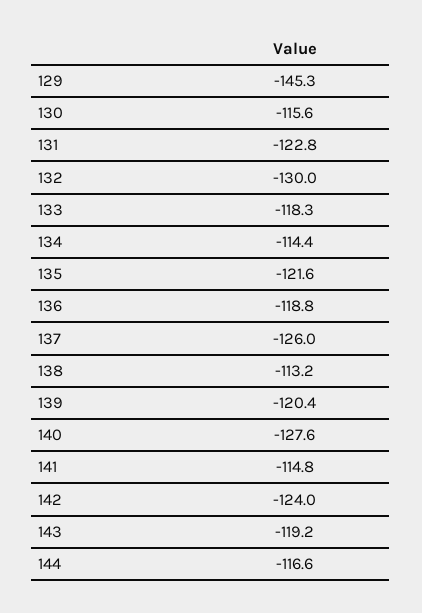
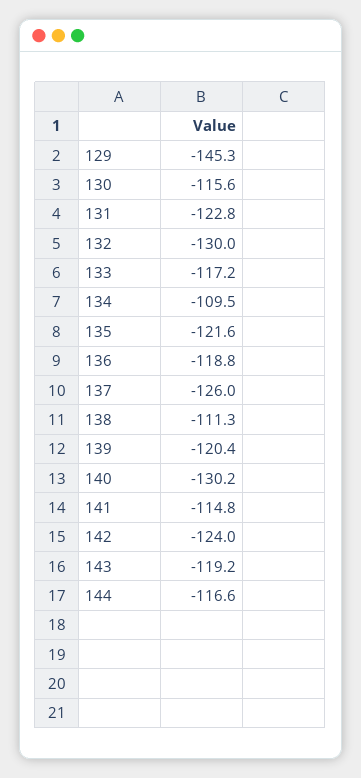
  {
    "129": -145.3,
    "130": -115.6,
    "131": -122.8,
    "132": -130,
-   "133": -118.3,
+   "133": -117.2,
-   "134": -114.4,
+   "134": -109.5,
    "135": -121.6,
    "136": -118.8,
    "137": -126,
-   "138": -113.2,
+   "138": -111.3,
    "139": -120.4,
-   "140": -127.6,
+   "140": -130.2,
    "141": -114.8,
    "142": -124,
    "143": -119.2,
    "144": -116.6
  }

